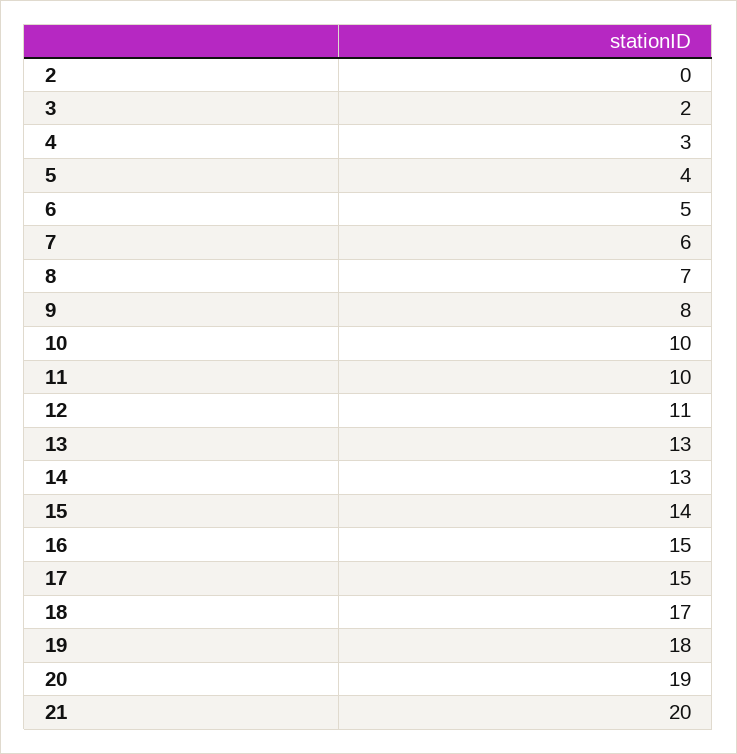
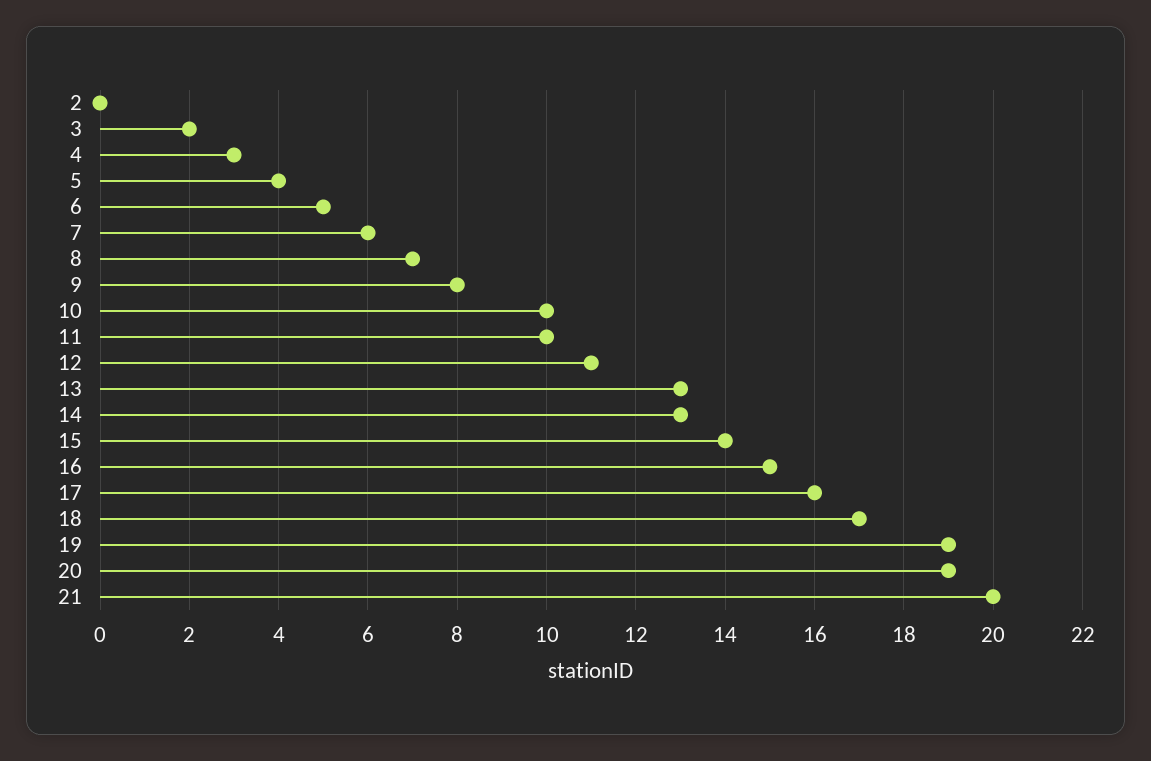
  {
    "2": 0,
    "3": 2,
    "4": 3,
    "5": 4,
    "6": 5,
    "7": 6,
    "8": 7,
    "9": 8,
    "10": 10,
    "11": 10,
    "12": 11,
    "13": 13,
    "14": 13,
    "15": 14,
    "16": 15,
-   "17": 15,
+   "17": 16,
    "18": 17,
-   "19": 18,
+   "19": 19,
    "20": 19,
    "21": 20
  }

